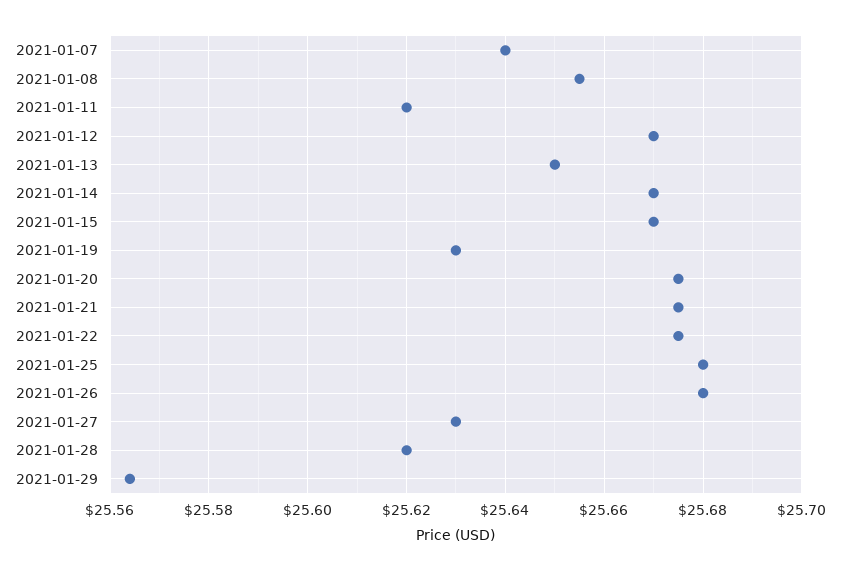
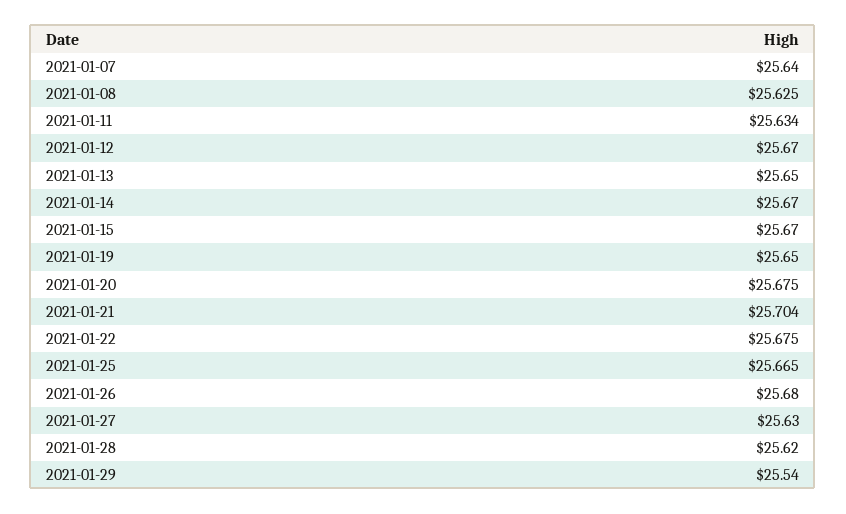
  {
    "2021-01-07": 25.64,
-   "2021-01-08": 25.655,
+   "2021-01-08": 25.625,
-   "2021-01-11": 25.62,
+   "2021-01-11": 25.634,
    "2021-01-12": 25.67,
    "2021-01-13": 25.65,
    "2021-01-14": 25.67,
    "2021-01-15": 25.67,
-   "2021-01-19": 25.63,
+   "2021-01-19": 25.65,
    "2021-01-20": 25.675,
-   "2021-01-21": 25.675,
+   "2021-01-21": 25.704,
    "2021-01-22": 25.675,
-   "2021-01-25": 25.68,
+   "2021-01-25": 25.665,
    "2021-01-26": 25.68,
    "2021-01-27": 25.63,
    "2021-01-28": 25.62,
-   "2021-01-29": 25.565
+   "2021-01-29": 25.54
  }

